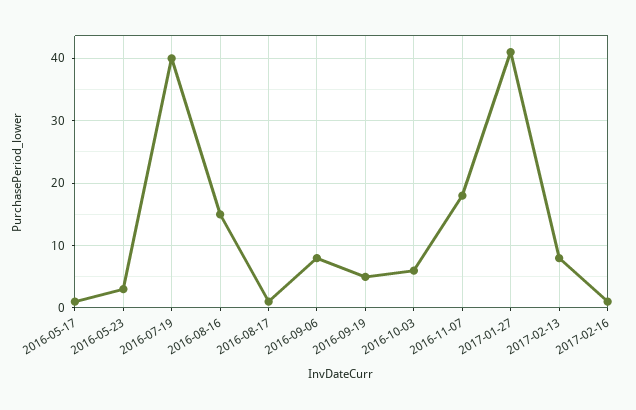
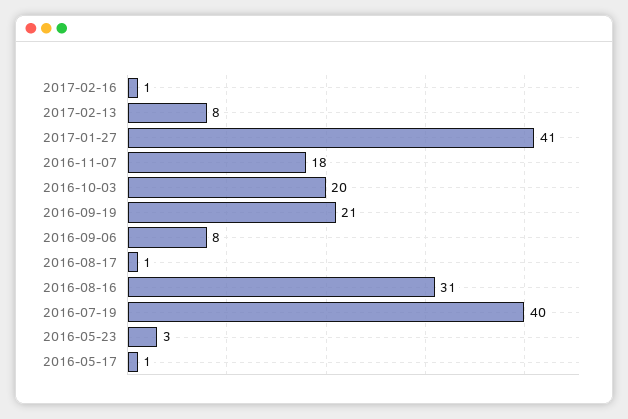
  {
    "2016-05-17": 1,
    "2016-05-23": 3,
    "2016-07-19": 40,
-   "2016-08-16": 15,
+   "2016-08-16": 31,
    "2016-08-17": 1,
    "2016-09-06": 8,
-   "2016-09-19": 5,
+   "2016-09-19": 21,
-   "2016-10-03": 6,
+   "2016-10-03": 20,
    "2016-11-07": 18,
    "2017-01-27": 41,
    "2017-02-13": 8,
    "2017-02-16": 1
  }

